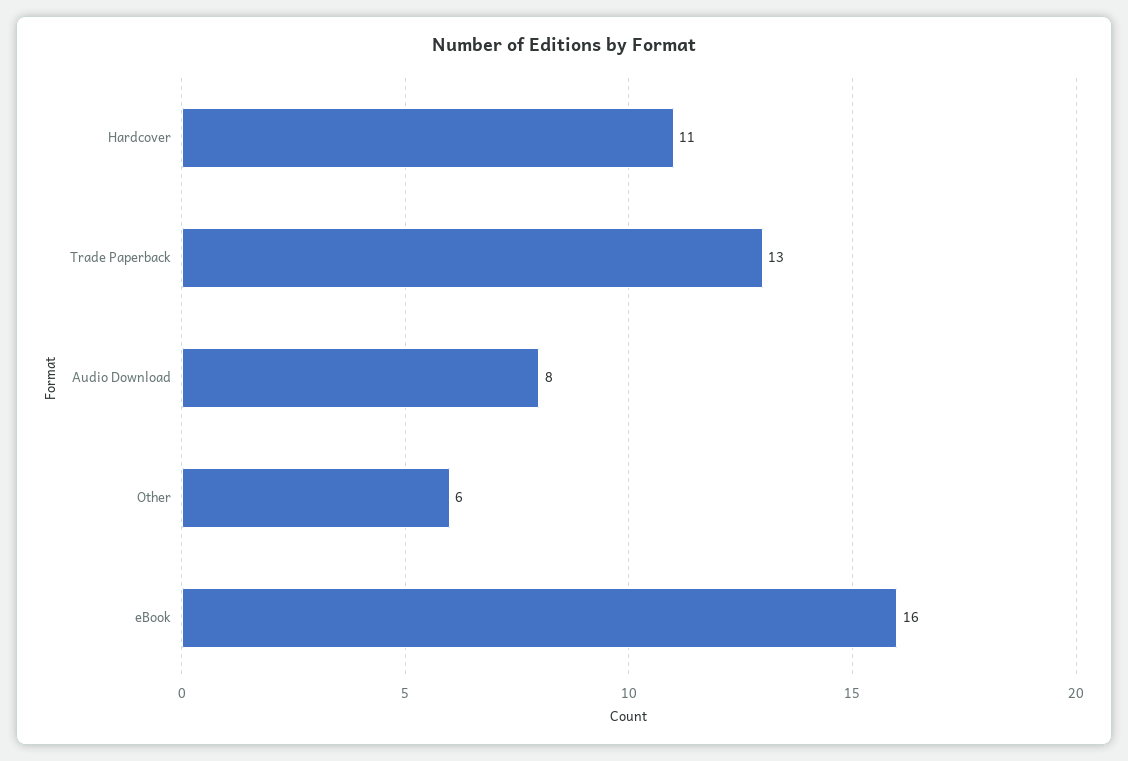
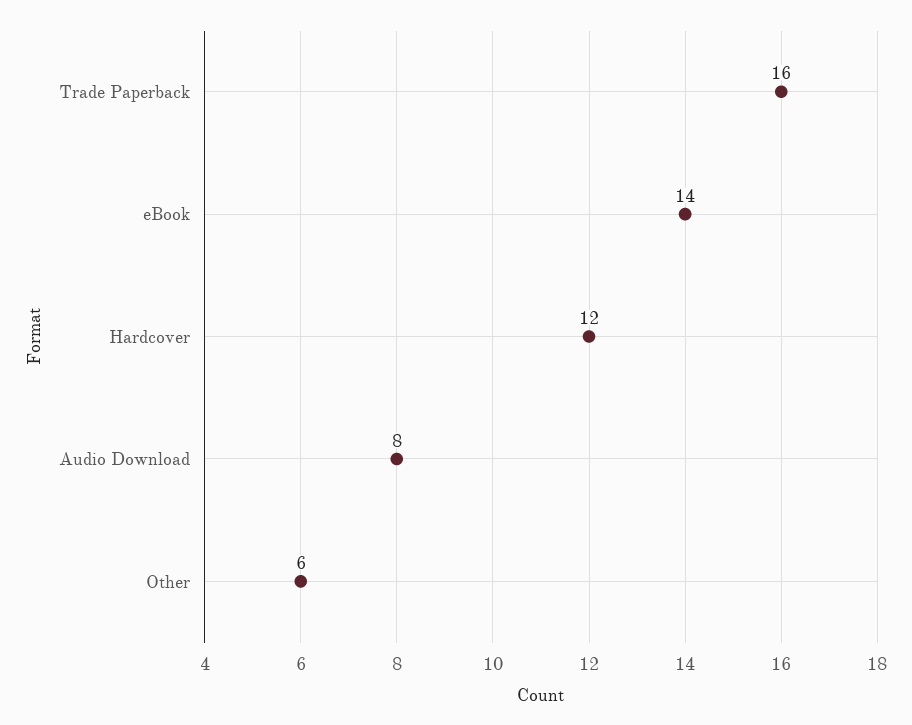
  {
-   "Hardcover": 11,
+   "Hardcover": 12,
-   "Trade Paperback": 13,
+   "Trade Paperback": 16,
    "Audio Download": 8,
    "Other": 6,
-   "eBook": 16
+   "eBook": 14
  }

